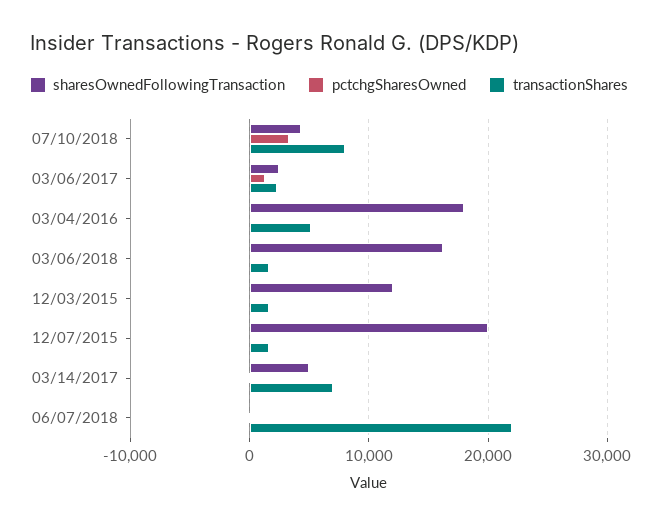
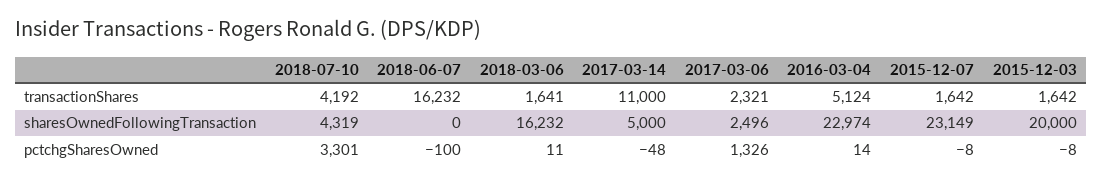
  {
    "sharesOwnedFollowingTransaction": {
      "07/10/2018": 4319,
      "03/06/2017": 2496,
-     "03/04/2016": 18000,
+     "03/04/2016": 22974,
      "03/06/2018": 16232,
-     "12/03/2015": 12000,
+     "12/03/2015": 20000,
-     "12/07/2015": 20000,
+     "12/07/2015": 23149,
      "03/14/2017": 5000,
      "06/07/2018": 0
    },
    "pctchgSharesOwned": {
      "07/10/2018": 3301,
      "03/06/2017": 1326,
      "03/04/2016": 14,
      "03/06/2018": 11,
      "12/03/2015": -8,
      "12/07/2015": -8,
      "03/14/2017": -48,
      "06/07/2018": -100
    },
    "transactionShares": {
-     "07/10/2018": 8000,
+     "07/10/2018": 4192,
      "03/06/2017": 2321,
      "03/04/2016": 5124,
      "03/06/2018": 1641,
      "12/03/2015": 1642,
      "12/07/2015": 1642,
-     "03/14/2017": 7000,
+     "03/14/2017": 11000,
-     "06/07/2018": 22000
+     "06/07/2018": 16232
    }
  }

